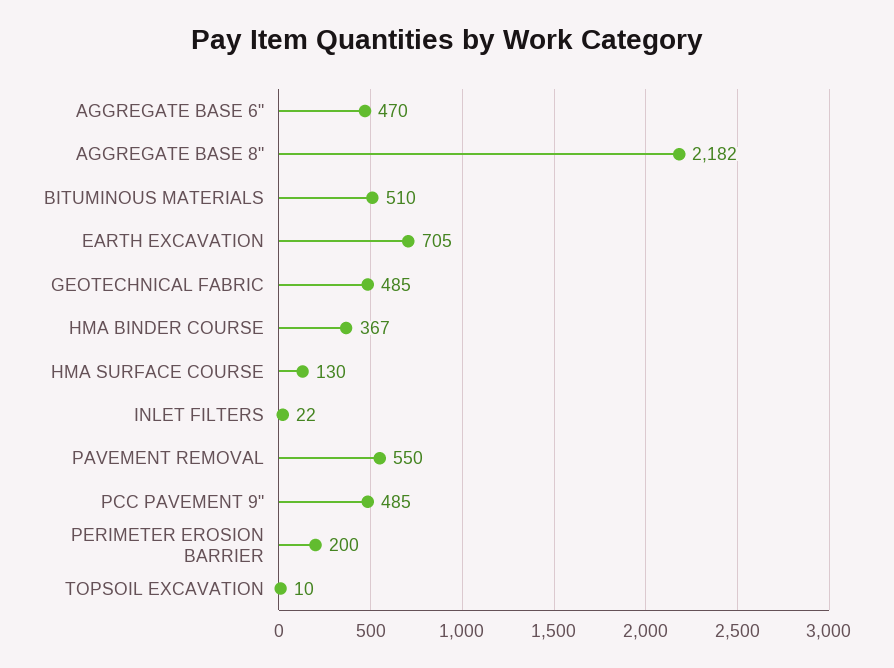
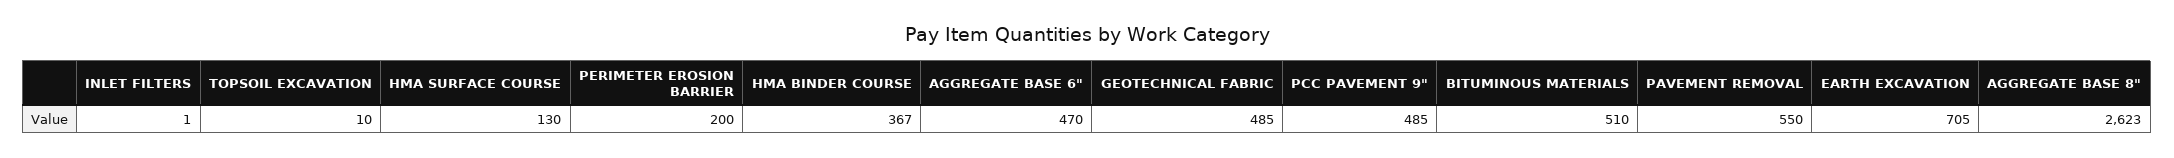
  {
    "AGGREGATE BASE 6\"": 470,
-   "AGGREGATE BASE 8\"": 2182,
+   "AGGREGATE BASE 8\"": 2623,
    "BITUMINOUS MATERIALS": 510,
    "EARTH EXCAVATION": 705,
    "GEOTECHNICAL FABRIC": 485,
    "HMA BINDER COURSE": 367,
    "HMA SURFACE COURSE": 130,
-   "INLET FILTERS": 22,
+   "INLET FILTERS": 1,
    "PAVEMENT REMOVAL": 550,
    "PCC PAVEMENT 9\"": 485,
    "PERIMETER EROSION BARRIER": 200,
    "TOPSOIL EXCAVATION": 10
  }

